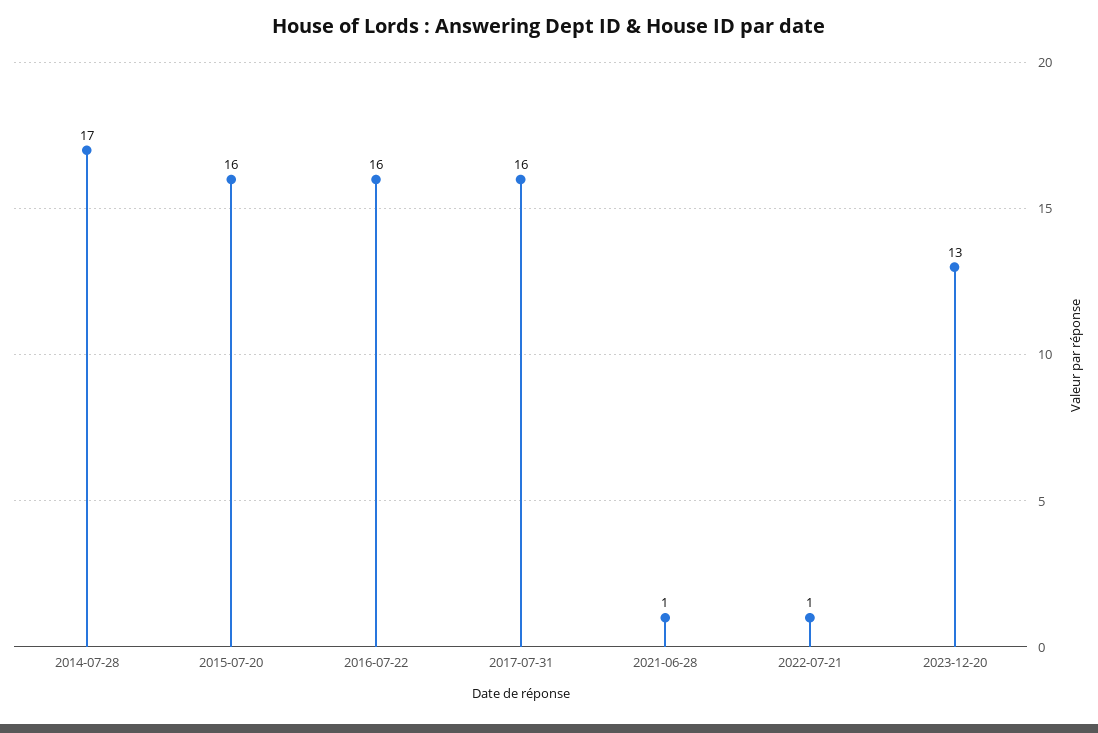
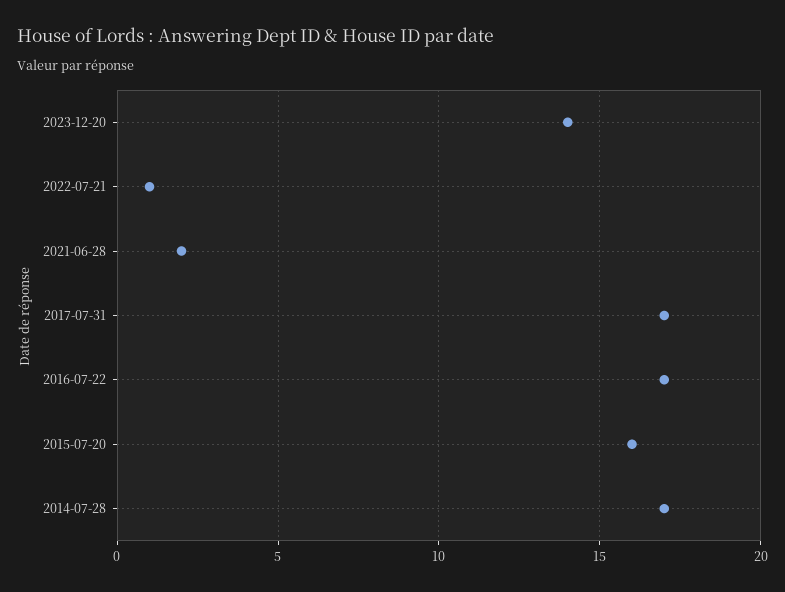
  {
    "2014-07-28": 17,
    "2015-07-20": 16,
-   "2016-07-22": 16,
+   "2016-07-22": 17,
-   "2017-07-31": 16,
+   "2017-07-31": 17,
-   "2021-06-28": 1,
+   "2021-06-28": 2,
    "2022-07-21": 1,
-   "2023-12-20": 13
+   "2023-12-20": 14
  }

